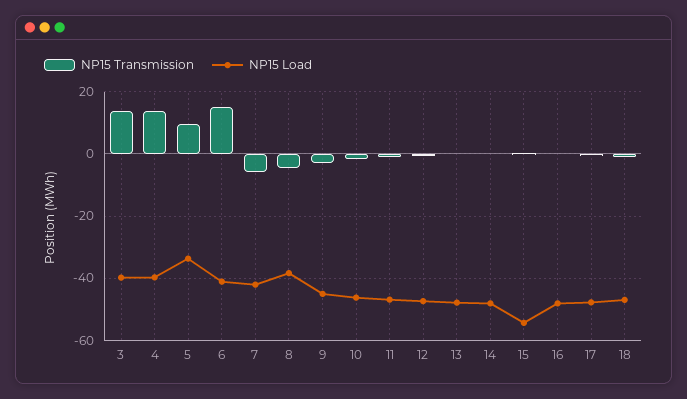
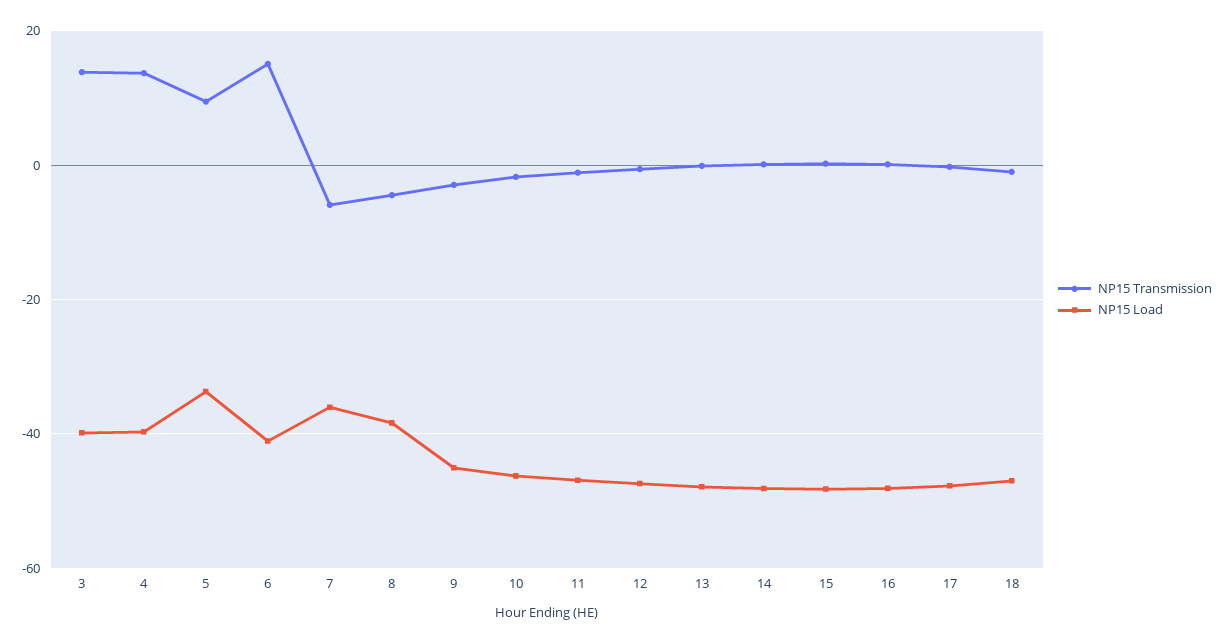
  {
    "NP15 Transmission": {
      "3": 14,
      "4": 14,
      "5": 10,
      "6": 16,
      "7": -6,
      "8": -4,
      "9": -2,
      "10": -2,
      "11": -2,
      "12": 0,
      "13": 0,
      "14": 0,
      "15": 0,
      "16": 0,
      "17": 0,
      "18": -2
    },
    "NP15 Load": {
      "3": -40,
      "4": -40,
      "5": -34,
      "6": -42,
-     "7": -42,
+     "7": -36,
      "8": -38,
      "9": -46,
      "10": -46,
      "11": -46,
      "12": -48,
      "13": -48,
      "14": -48,
-     "15": -54,
+     "15": -48,
      "16": -48,
      "17": -48,
      "18": -46
    }
  }

